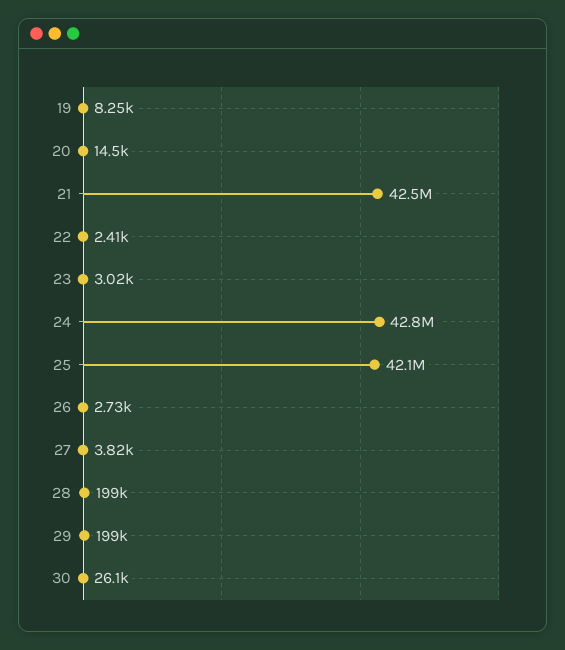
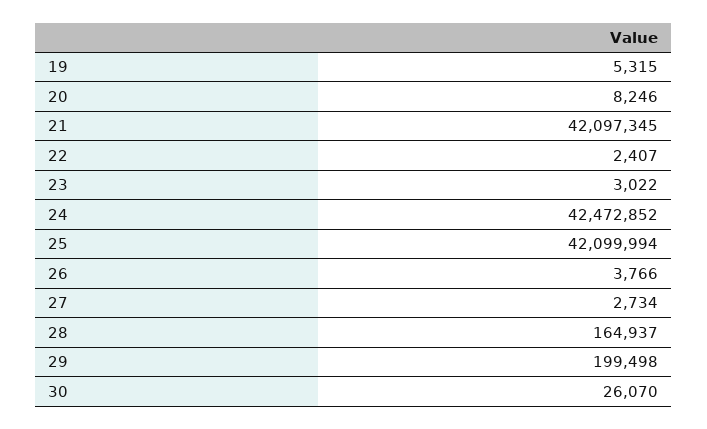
  {
-   "19": 8250,
+   "19": 5315,
-   "20": 14500,
+   "20": 8246,
-   "21": 42500000,
+   "21": 42097345,
    "22": 2407,
    "23": 3022,
-   "24": 42800000,
+   "24": 42472852,
    "25": 42099994,
-   "26": 2730,
+   "26": 3766,
-   "27": 3820,
+   "27": 2734,
-   "28": 199000,
+   "28": 164937,
    "29": 199498,
    "30": 26070
  }

